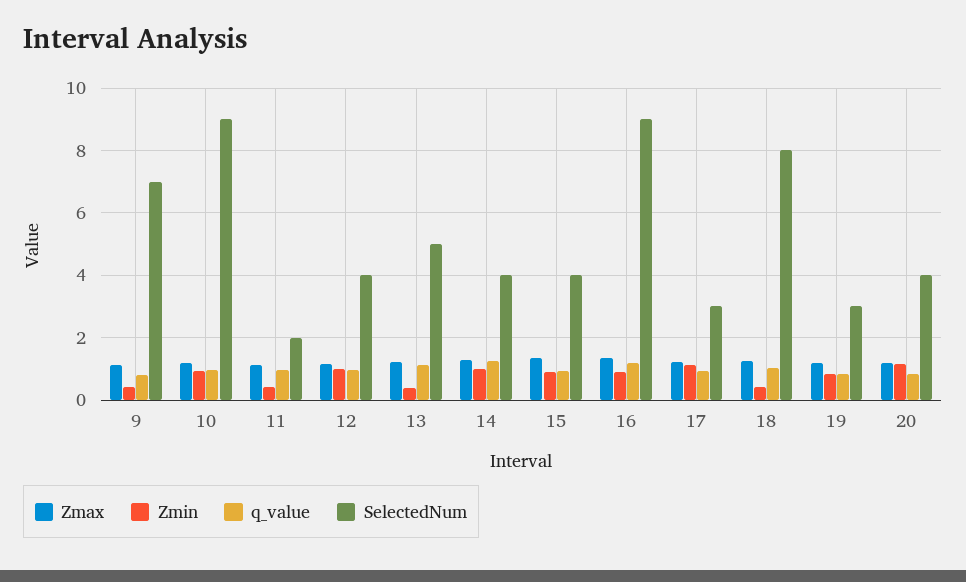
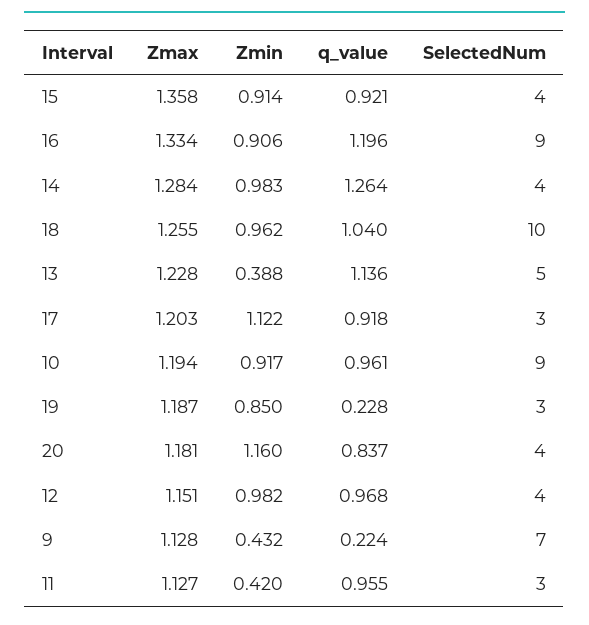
  {
    "Zmax": {
      "9": 1.128,
      "10": 1.194,
      "11": 1.127,
      "12": 1.151,
      "13": 1.228,
      "14": 1.284,
      "15": 1.358,
      "16": 1.334,
      "17": 1.203,
      "18": 1.255,
      "19": 1.187,
      "20": 1.181
    },
    "Zmin": {
      "9": 0.432,
      "10": 0.917,
      "11": 0.42,
      "12": 0.982,
      "13": 0.388,
      "14": 0.983,
      "15": 0.914,
      "16": 0.906,
      "17": 1.122,
-     "18": 0.4,
+     "18": 0.962,
      "19": 0.85,
      "20": 1.16
    },
    "q_value": {
-     "9": 0.8,
+     "9": 0.224,
      "10": 0.961,
      "11": 0.955,
      "12": 0.968,
      "13": 1.136,
      "14": 1.264,
      "15": 0.921,
      "16": 1.196,
      "17": 0.918,
      "18": 1.04,
-     "19": 0.8,
+     "19": 0.228,
      "20": 0.837
    },
    "SelectedNum": {
      "9": 7,
      "10": 9,
-     "11": 2,
+     "11": 3,
      "12": 4,
      "13": 5,
      "14": 4,
      "15": 4,
      "16": 9,
      "17": 3,
-     "18": 8,
+     "18": 10,
      "19": 3,
      "20": 4
    }
  }

